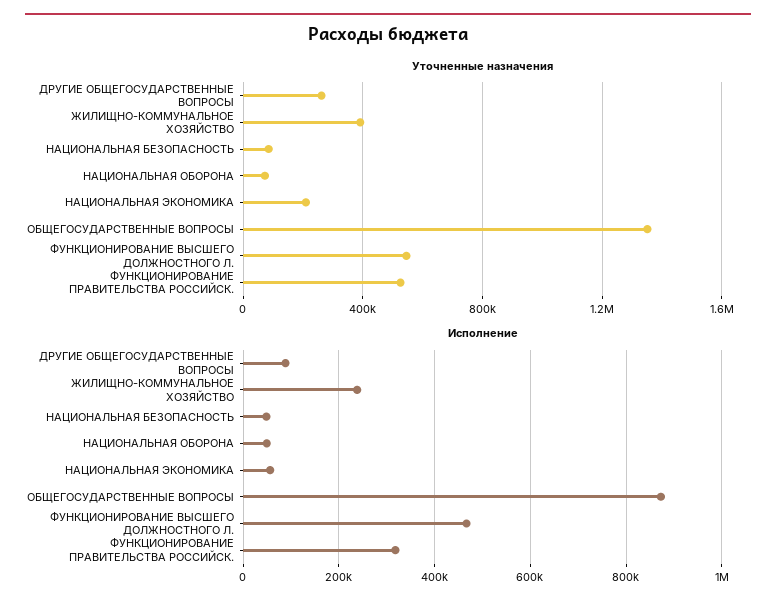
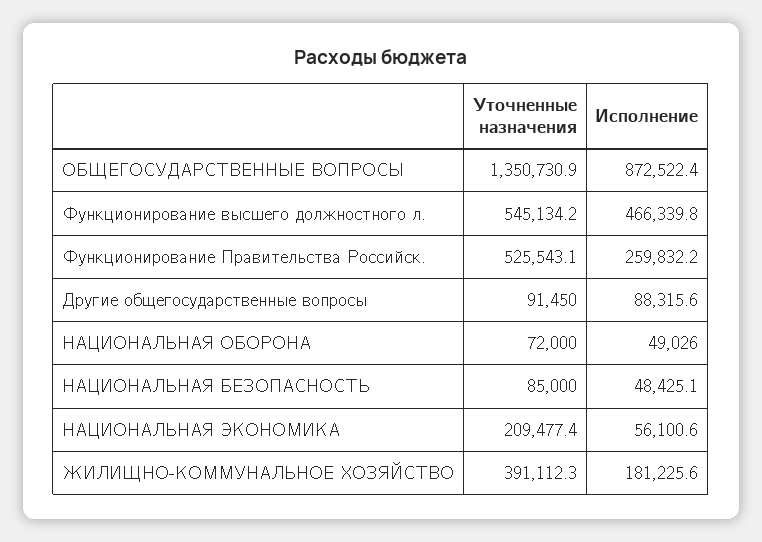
  {
    "Уточненные назначения": {
-     "ДРУГИЕ ОБЩЕГОСУДАРСТВЕННЫЕ ВОПРОСЫ": 250000,
+     "ДРУГИЕ ОБЩЕГОСУДАРСТВЕННЫЕ ВОПРОСЫ": 91450,
      "ЖИЛИЩНО-КОММУНАЛЬНОЕ ХОЗЯЙСТВО": 391112.3,
      "НАЦИОНАЛЬНАЯ БЕЗОПАСНОСТЬ": 85000,
      "НАЦИОНАЛЬНАЯ ОБОРОНА": 72000,
      "НАЦИОНАЛЬНАЯ ЭКОНОМИКА": 209477.4,
      "ОБЩЕГОСУДАРСТВЕННЫЕ ВОПРОСЫ": 1350730.9,
      "ФУНКЦИОНИРОВАНИЕ ВЫСШЕГО ДОЛЖНОСТНОГО Л.": 545134.2,
      "ФУНКЦИОНИРОВАНИЕ ПРАВИТЕЛЬСТВА РОССИЙСК.": 525543.1
    },
    "Исполнение": {
      "ДРУГИЕ ОБЩЕГОСУДАРСТВЕННЫЕ ВОПРОСЫ": 88315.6,
-     "ЖИЛИЩНО-КОММУНАЛЬНОЕ ХОЗЯЙСТВО": 240000,
+     "ЖИЛИЩНО-КОММУНАЛЬНОЕ ХОЗЯЙСТВО": 181225.6,
      "НАЦИОНАЛЬНАЯ БЕЗОПАСНОСТЬ": 48425.1,
      "НАЦИОНАЛЬНАЯ ОБОРОНА": 49026,
      "НАЦИОНАЛЬНАЯ ЭКОНОМИКА": 56100.6,
      "ОБЩЕГОСУДАРСТВЕННЫЕ ВОПРОСЫ": 872522.4,
      "ФУНКЦИОНИРОВАНИЕ ВЫСШЕГО ДОЛЖНОСТНОГО Л.": 466339.8,
-     "ФУНКЦИОНИРОВАНИЕ ПРАВИТЕЛЬСТВА РОССИЙСК.": 320000
+     "ФУНКЦИОНИРОВАНИЕ ПРАВИТЕЛЬСТВА РОССИЙСК.": 259832.2
    }
  }

